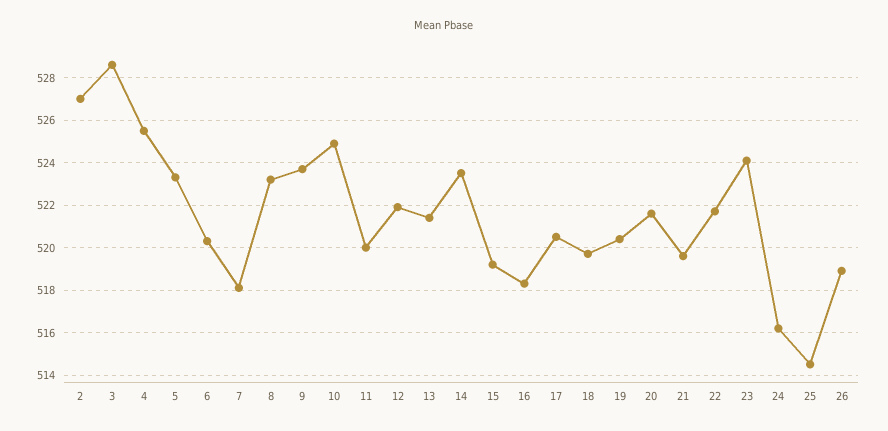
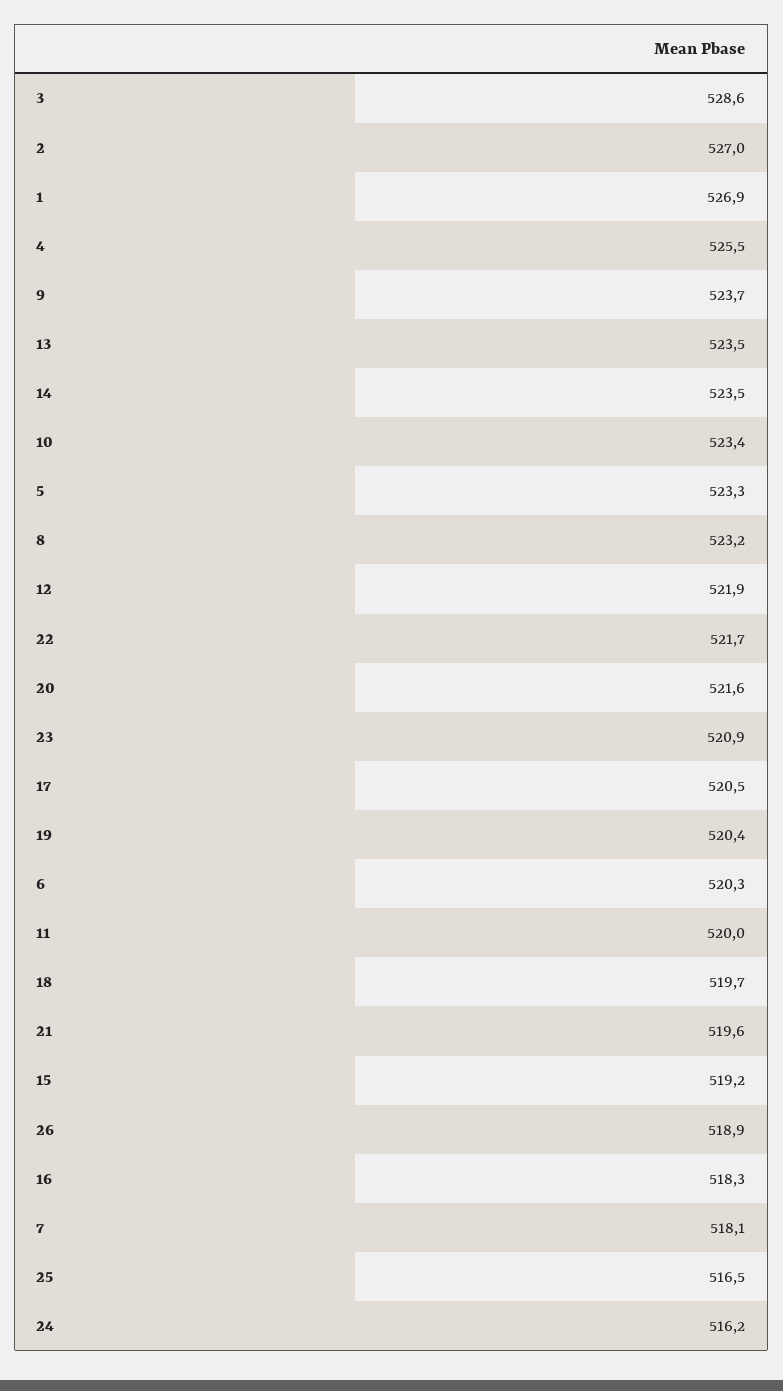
  {
    "2": 527,
    "3": 528.6,
    "4": 525.5,
    "5": 523.3,
    "6": 520.3,
    "7": 518.1,
    "8": 523.2,
    "9": 523.7,
-   "10": 525,
+   "10": 523.4,
    "11": 520,
    "12": 521.9,
-   "13": 521.5,
+   "13": 523.5,
    "14": 523.5,
    "15": 519.2,
    "16": 518.3,
    "17": 520.5,
    "18": 519.7,
    "19": 520.4,
    "20": 521.6,
    "21": 519.6,
    "22": 521.7,
-   "23": 524,
+   "23": 520.9,
    "24": 516.2,
-   "25": 514.5,
+   "25": 516.5,
-   "26": 518.9
+   "26": 518.9,
+   "1": 526.9
  }

